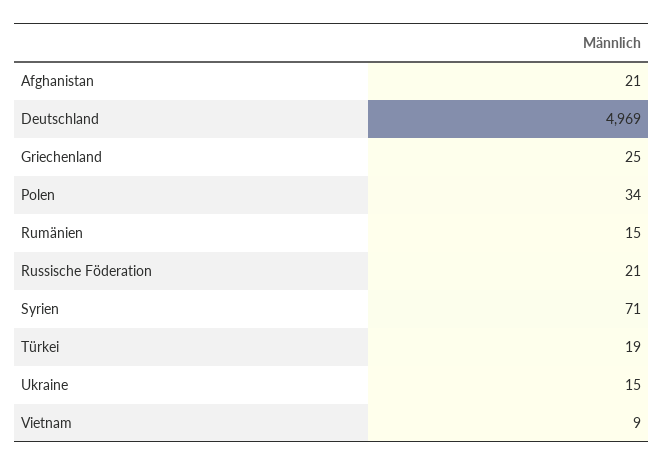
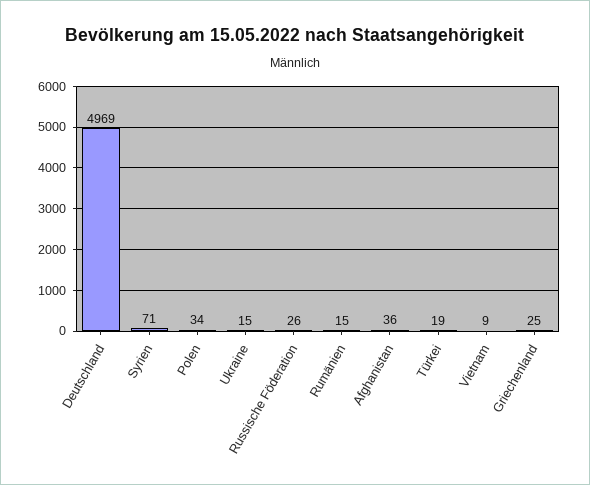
  {
-   "Afghanistan": 21,
+   "Afghanistan": 36,
    "Deutschland": 4969,
    "Griechenland": 25,
    "Polen": 34,
    "Rumänien": 15,
-   "Russische Föderation": 21,
+   "Russische Föderation": 26,
    "Syrien": 71,
    "Türkei": 19,
    "Ukraine": 15,
    "Vietnam": 9
  }

